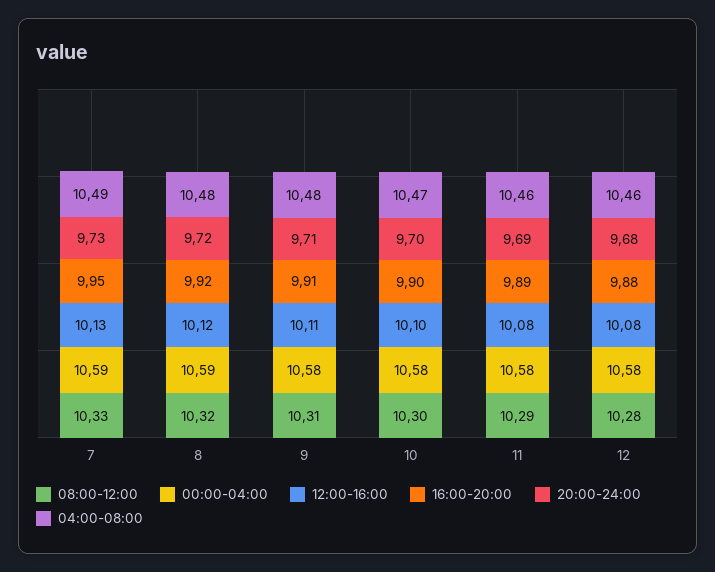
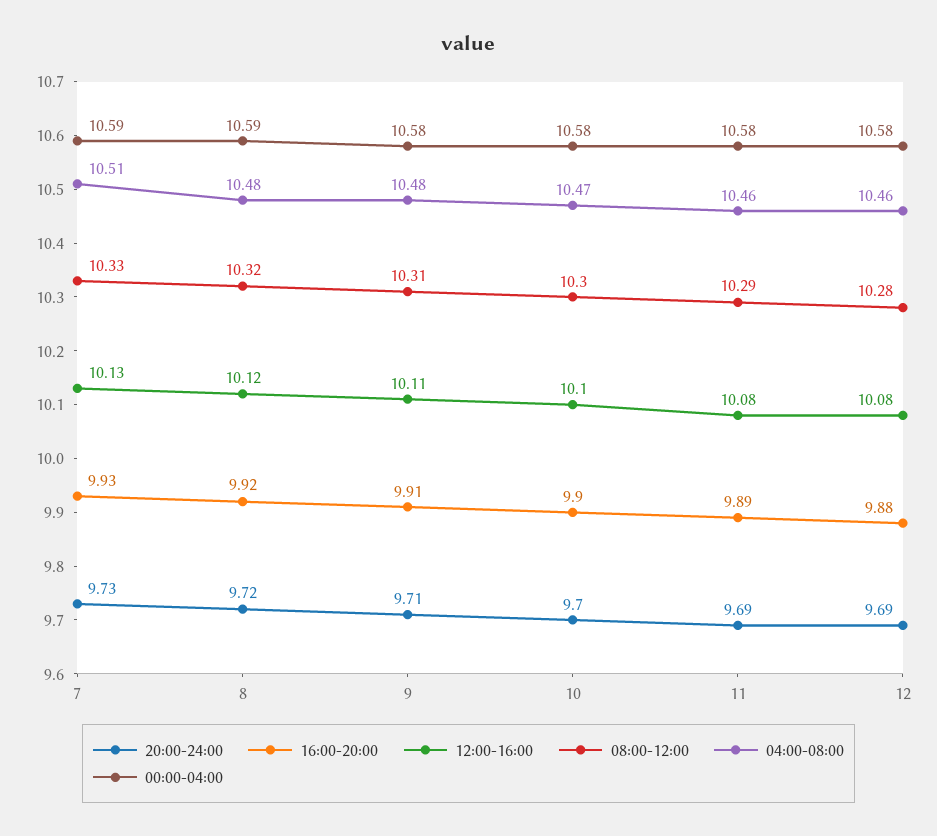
  {
    "08:00-12:00": {
      "7": 10.33,
      "8": 10.32,
      "9": 10.31,
      "10": 10.3,
      "11": 10.29,
      "12": 10.28
    },
    "00:00-04:00": {
      "7": 10.59,
      "8": 10.59,
      "9": 10.58,
      "10": 10.58,
      "11": 10.58,
      "12": 10.58
    },
    "12:00-16:00": {
      "7": 10.13,
      "8": 10.12,
      "9": 10.11,
      "10": 10.1,
      "11": 10.08,
      "12": 10.08
    },
    "16:00-20:00": {
-     "7": 9.95,
+     "7": 9.93,
      "8": 9.92,
      "9": 9.91,
      "10": 9.9,
      "11": 9.89,
      "12": 9.88
    },
    "20:00-24:00": {
      "7": 9.73,
      "8": 9.72,
      "9": 9.71,
      "10": 9.7,
      "11": 9.69,
-     "12": 9.68
+     "12": 9.69
    },
    "04:00-08:00": {
-     "7": 10.49,
+     "7": 10.51,
      "8": 10.48,
      "9": 10.48,
      "10": 10.47,
      "11": 10.46,
      "12": 10.46
    }
  }

